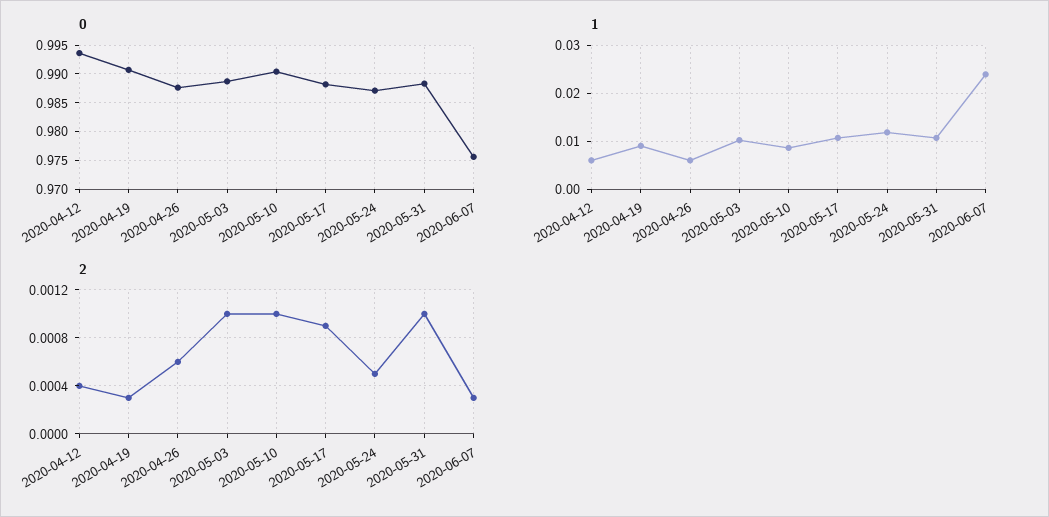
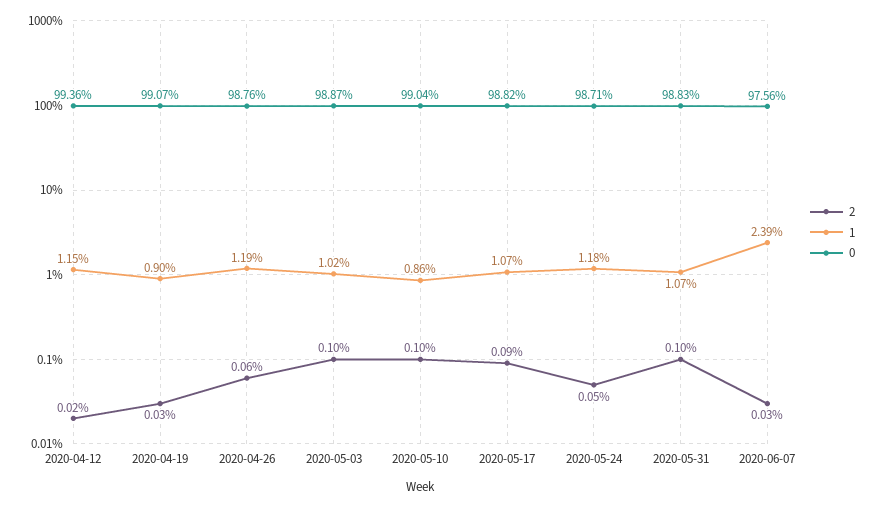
  {
    "0": {
      "2020-04-12": 0.9936,
      "2020-04-19": 0.9907,
      "2020-04-26": 0.9876,
      "2020-05-03": 0.9887,
      "2020-05-10": 0.9904,
      "2020-05-17": 0.9882,
      "2020-05-24": 0.9871,
      "2020-05-31": 0.9883,
      "2020-06-07": 0.9756
    },
    "1": {
-     "2020-04-12": 0.006,
+     "2020-04-12": 0.0115,
      "2020-04-19": 0.009,
-     "2020-04-26": 0.006,
+     "2020-04-26": 0.0119,
      "2020-05-03": 0.0102,
      "2020-05-10": 0.0086,
      "2020-05-17": 0.0107,
      "2020-05-24": 0.0118,
      "2020-05-31": 0.0107,
      "2020-06-07": 0.0239
    },
    "2": {
-     "2020-04-12": 0.0004,
+     "2020-04-12": 0.0002,
      "2020-04-19": 0.0003,
      "2020-04-26": 0.0006,
      "2020-05-03": 0.001,
      "2020-05-10": 0.001,
      "2020-05-17": 0.0009,
      "2020-05-24": 0.0005,
      "2020-05-31": 0.001,
      "2020-06-07": 0.0003
    }
  }

